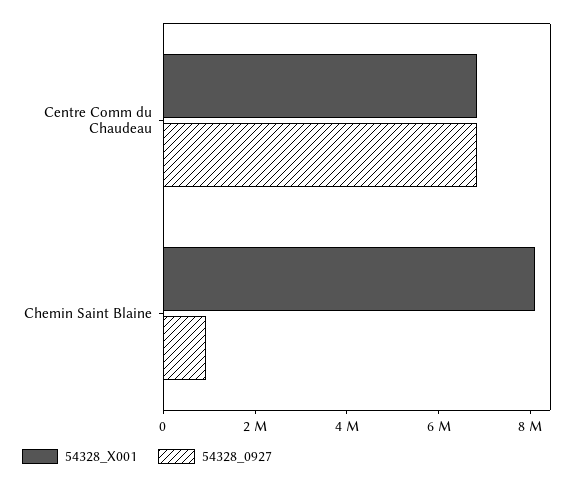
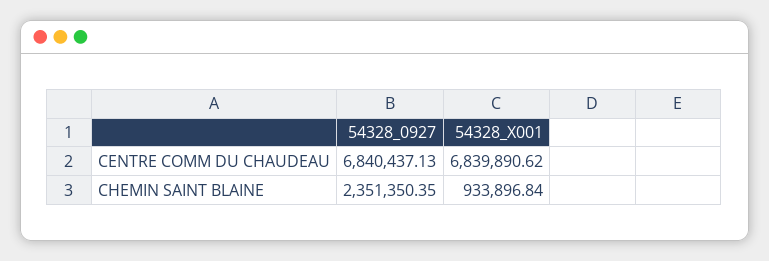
  {
    "54328_X001": {
      "Centre Comm du Chaudeau": 6839890.62,
-     "Chemin Saint Blaine": 8000000
+     "Chemin Saint Blaine": 933896.84
    },
    "54328_0927": {
      "Centre Comm du Chaudeau": 6840437.13,
-     "Chemin Saint Blaine": 1000000
+     "Chemin Saint Blaine": 2351350.35
    }
  }

